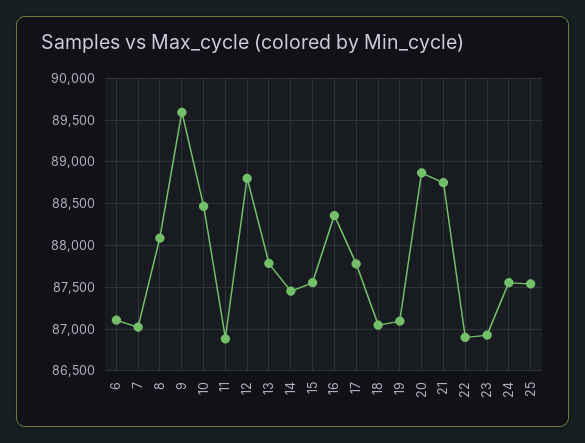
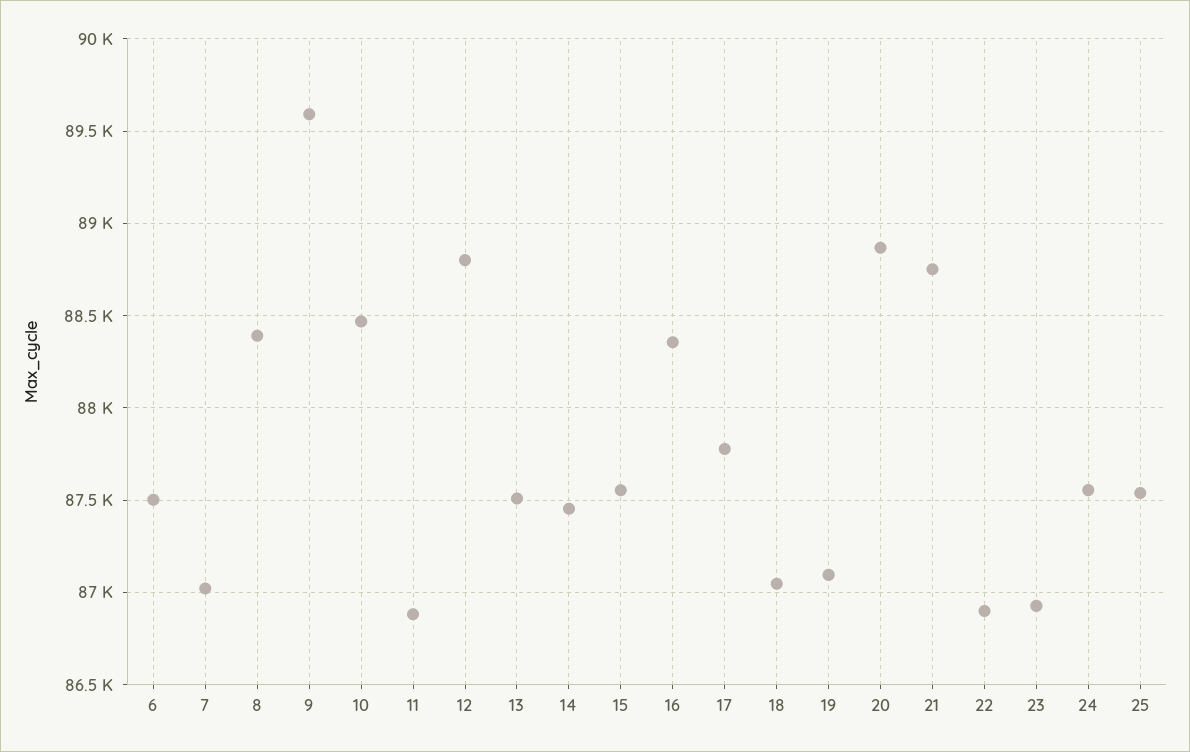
  {
-   "6": 87100,
+   "6": 87500,
    "7": 87000,
-   "8": 88100,
+   "8": 88400,
    "9": 89600,
    "10": 88450,
    "11": 86900,
    "12": 88800,
-   "13": 87800,
+   "13": 87500,
    "14": 87450,
    "15": 87550,
    "16": 88350,
    "17": 87800,
    "18": 87050,
    "19": 87100,
    "20": 88850,
    "21": 88750,
    "22": 86900,
    "23": 86950,
    "24": 87550,
    "25": 87550
  }

